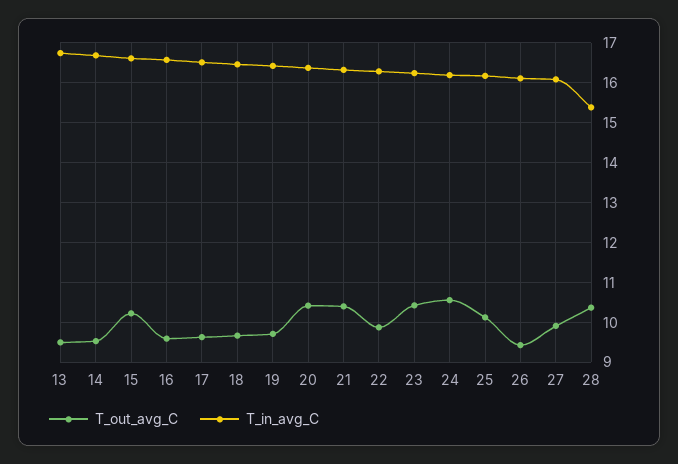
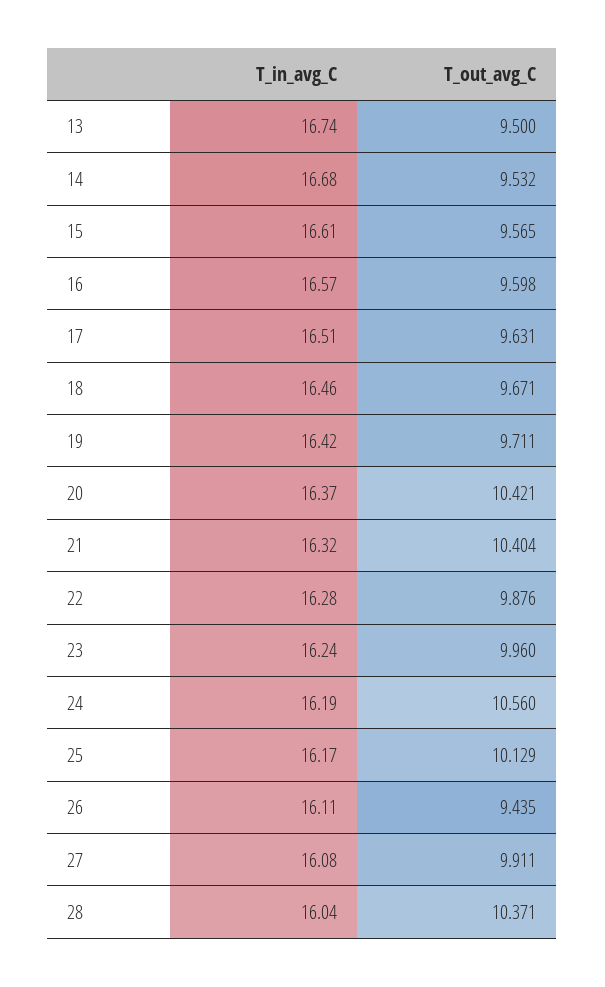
  {
    "T_out_avg_C": {
      "13": 9.5,
      "14": 9.532,
-     "15": 10.2,
+     "15": 9.565,
      "16": 9.598,
      "17": 9.631,
      "18": 9.671,
      "19": 9.711,
      "20": 10.421,
      "21": 10.404,
      "22": 9.876,
-     "23": 10.4,
+     "23": 9.96,
      "24": 10.56,
      "25": 10.129,
      "26": 9.435,
      "27": 9.911,
      "28": 10.371
    },
    "T_in_avg_C": {
      "13": 16.74,
      "14": 16.68,
      "15": 16.61,
      "16": 16.57,
      "17": 16.51,
      "18": 16.46,
      "19": 16.42,
      "20": 16.37,
      "21": 16.32,
      "22": 16.28,
      "23": 16.24,
      "24": 16.19,
      "25": 16.17,
      "26": 16.11,
      "27": 16.08,
-     "28": 15.4
+     "28": 16.04
    }
  }

